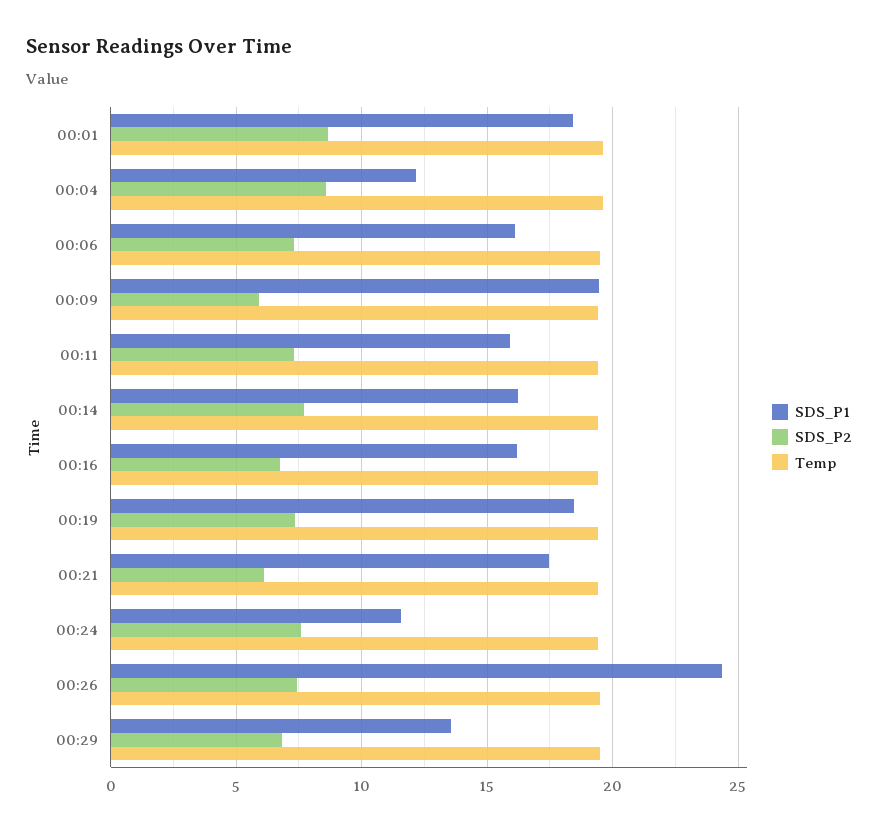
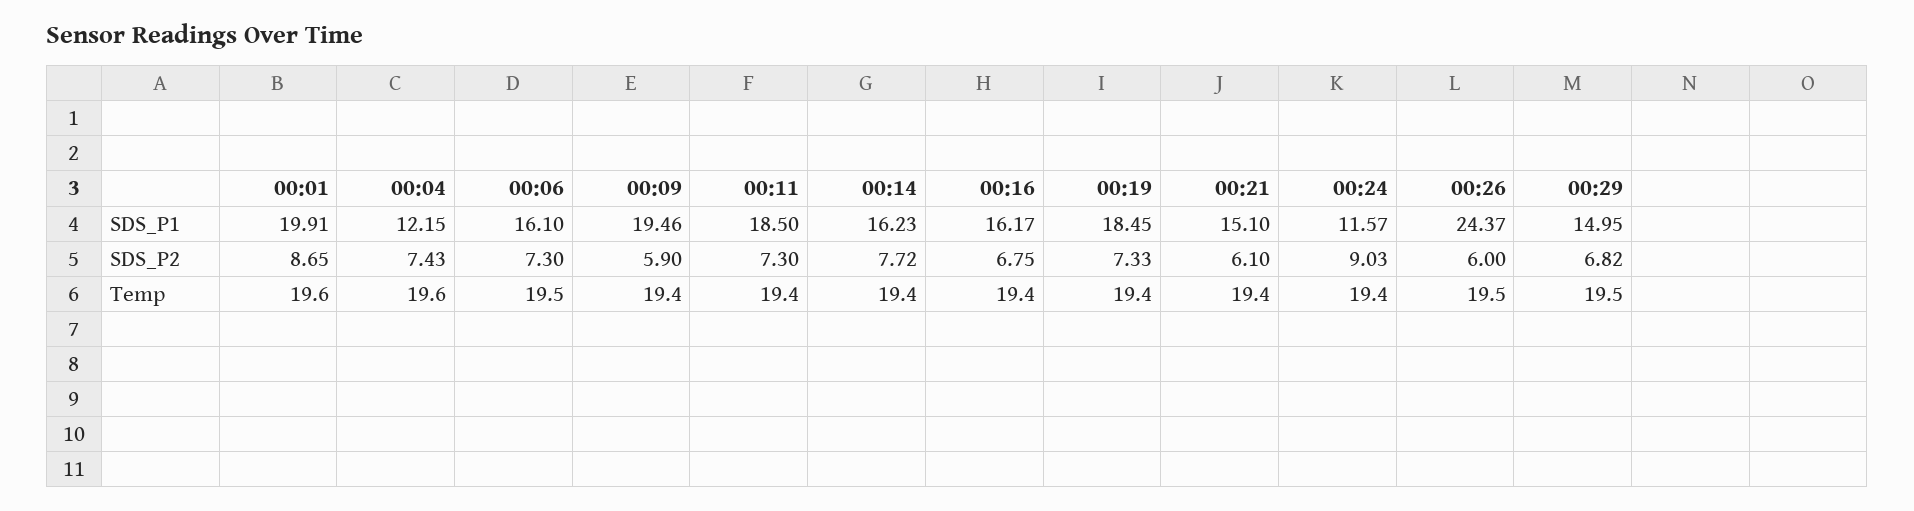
  {
    "SDS_P1": {
-     "00:01": 18.5,
+     "00:01": 19.91,
      "00:04": 12.15,
      "00:06": 16.1,
      "00:09": 19.46,
-     "00:11": 16,
+     "00:11": 18.5,
      "00:14": 16.23,
      "00:16": 16.17,
      "00:19": 18.45,
-     "00:21": 17.5,
+     "00:21": 15.1,
      "00:24": 11.57,
      "00:26": 24.37,
-     "00:29": 13.5
+     "00:29": 14.95
    },
    "SDS_P2": {
      "00:01": 8.65,
-     "00:04": 8.5,
+     "00:04": 7.43,
      "00:06": 7.3,
      "00:09": 5.9,
      "00:11": 7.3,
      "00:14": 7.72,
      "00:16": 6.75,
      "00:19": 7.33,
      "00:21": 6.1,
-     "00:24": 7.5,
+     "00:24": 9.03,
-     "00:26": 7.5,
+     "00:26": 6,
      "00:29": 6.82
    },
    "Temp": {
      "00:01": 19.6,
      "00:04": 19.6,
      "00:06": 19.5,
      "00:09": 19.4,
      "00:11": 19.4,
      "00:14": 19.4,
      "00:16": 19.4,
      "00:19": 19.4,
      "00:21": 19.4,
      "00:24": 19.4,
      "00:26": 19.5,
      "00:29": 19.5
    }
  }

